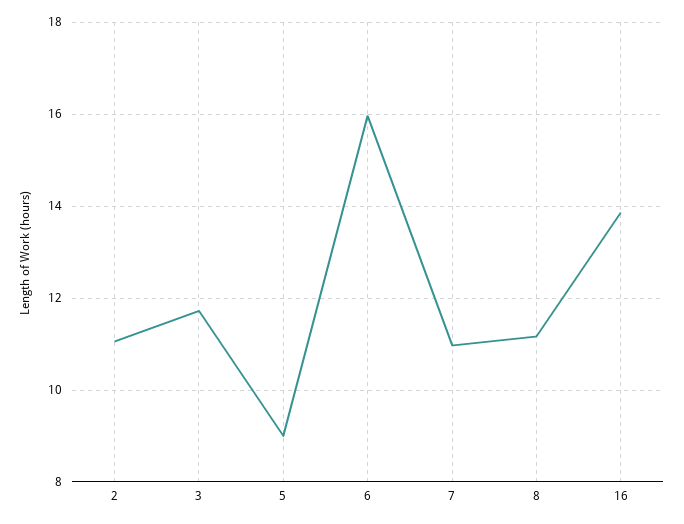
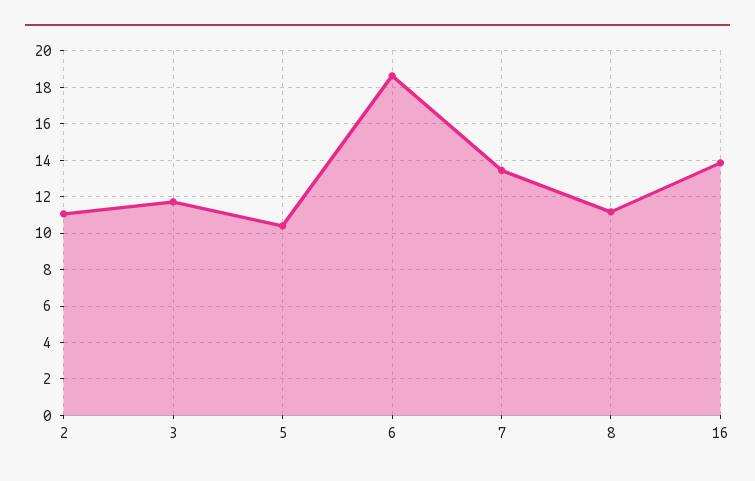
  {
    "2": 11,
    "3": 11.8,
-   "5": 9,
+   "5": 10.5,
-   "6": 16,
+   "6": 18.5,
-   "7": 11,
+   "7": 13.5,
    "8": 11.2,
    "16": 13.8
  }

